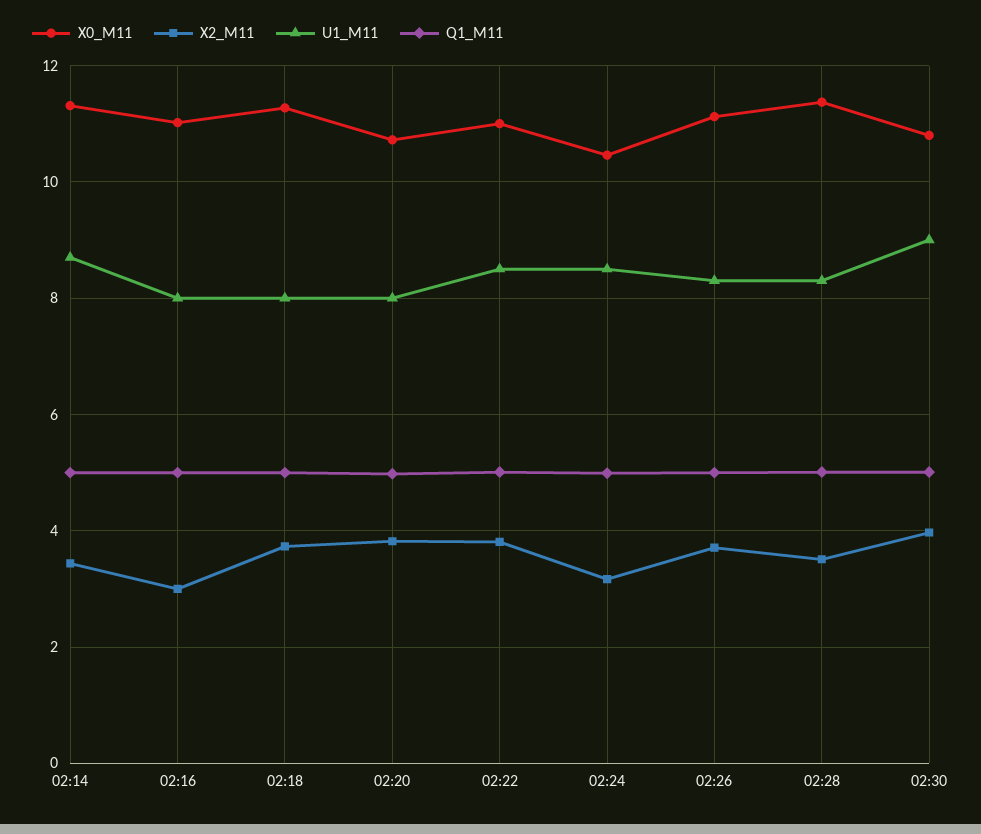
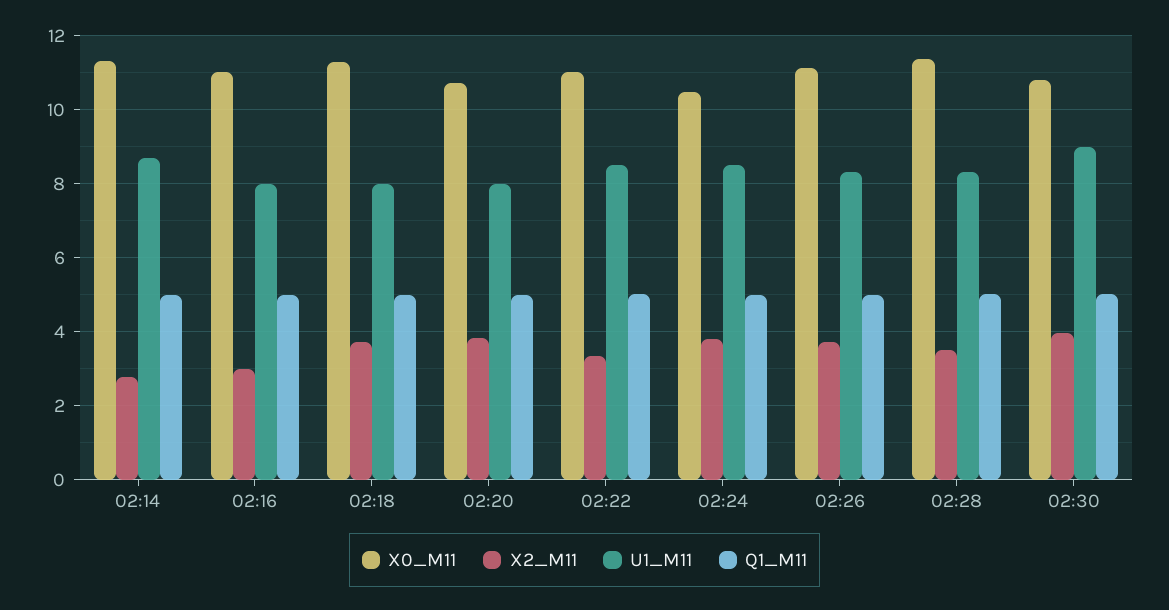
  {
    "X0_M11": {
      "02:14": 11.4,
      "02:16": 11,
      "02:18": 11.2,
      "02:20": 10.8,
      "02:22": 11,
      "02:24": 10.4,
      "02:26": 11.2,
      "02:28": 11.4,
      "02:30": 10.8
    },
    "X2_M11": {
-     "02:14": 3.4,
+     "02:14": 2.8,
      "02:16": 3,
      "02:18": 3.8,
      "02:20": 3.8,
-     "02:22": 3.8,
+     "02:22": 3.4,
-     "02:24": 3.2,
+     "02:24": 3.8,
      "02:26": 3.8,
      "02:28": 3.6,
      "02:30": 4
    },
    "U1_M11": {
      "02:14": 8.8,
      "02:16": 8,
      "02:18": 8,
      "02:20": 8,
      "02:22": 8.6,
      "02:24": 8.6,
      "02:26": 8.4,
      "02:28": 8.4,
      "02:30": 9
    },
    "Q1_M11": {
      "02:14": 5,
      "02:16": 5,
      "02:18": 5,
      "02:20": 5,
      "02:22": 5,
      "02:24": 5,
      "02:26": 5,
      "02:28": 5,
      "02:30": 5
    }
  }

